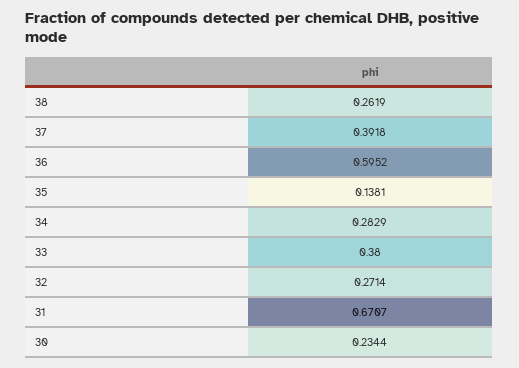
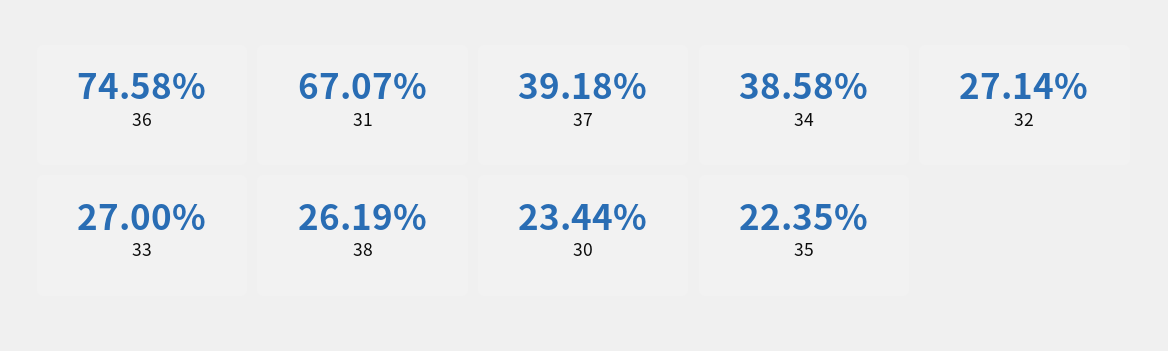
  {
    "38": 0.2619,
    "37": 0.3918,
-   "36": 0.5952,
+   "36": 0.7458,
-   "35": 0.1381,
+   "35": 0.2235,
-   "34": 0.2829,
+   "34": 0.3858,
-   "33": 0.38,
+   "33": 0.27,
    "32": 0.2714,
    "31": 0.6707,
    "30": 0.2344
  }

